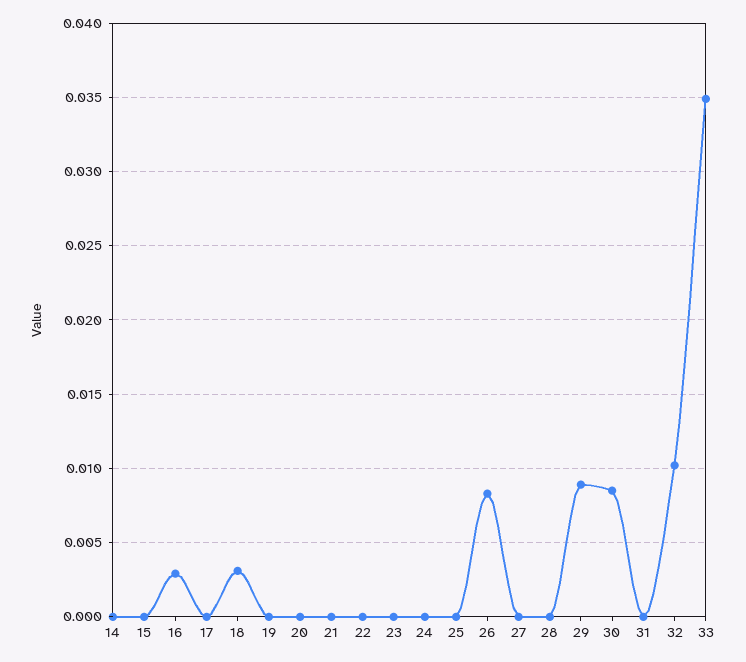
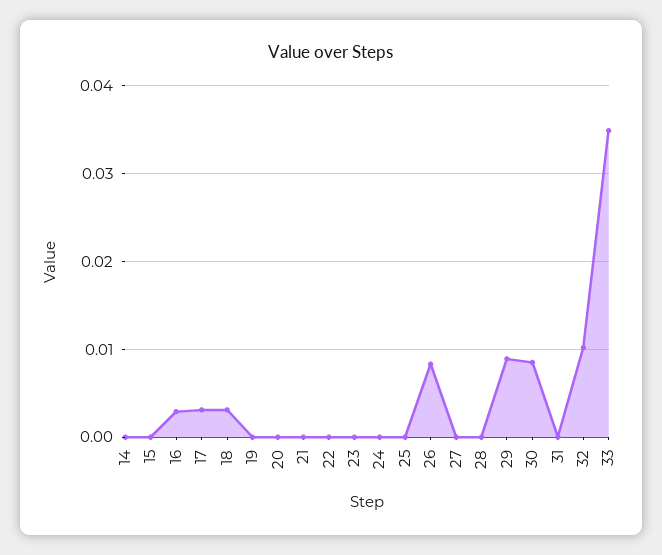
  {
    "14": 0,
    "15": 0,
    "16": 0.003,
-   "17": 0,
+   "17": 0.003,
    "18": 0.003,
    "19": 0,
    "20": 0,
    "21": 0,
    "22": 0,
    "23": 0,
    "24": 0,
    "25": 0,
    "26": 0.0085,
    "27": 0,
    "28": 0,
    "29": 0.009,
    "30": 0.0085,
    "31": 0,
    "32": 0.01,
    "33": 0.035
  }

